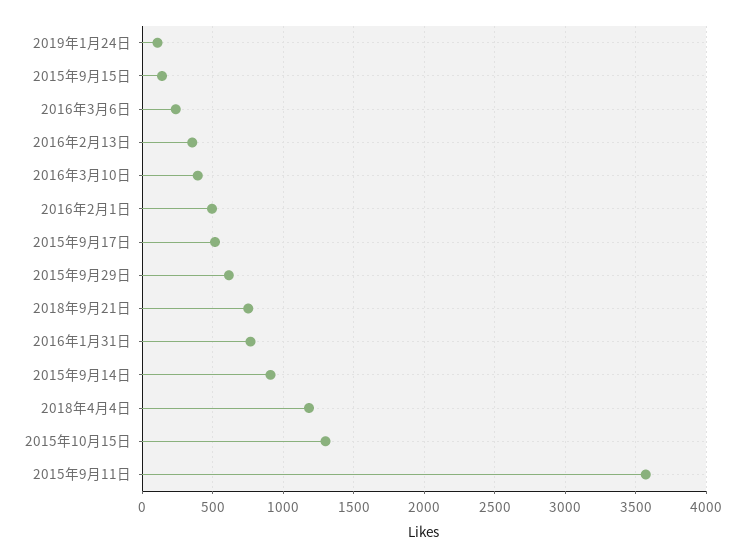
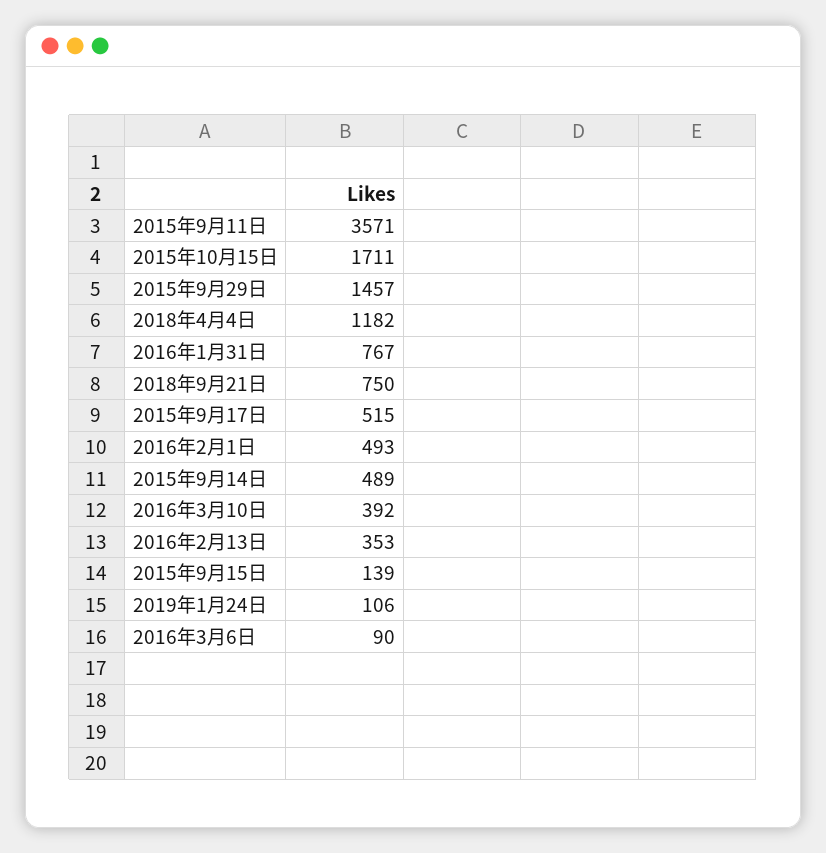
  {
    "2019年1月24日": 106,
    "2015年9月15日": 139,
-   "2016年3月6日": 250,
+   "2016年3月6日": 90,
    "2016年2月13日": 353,
    "2016年3月10日": 392,
    "2016年2月1日": 493,
    "2015年9月17日": 515,
-   "2015年9月29日": 600,
+   "2015年9月29日": 1457,
    "2018年9月21日": 750,
    "2016年1月31日": 767,
-   "2015年9月14日": 900,
+   "2015年9月14日": 489,
    "2018年4月4日": 1182,
-   "2015年10月15日": 1300,
+   "2015年10月15日": 1711,
    "2015年9月11日": 3571
  }

